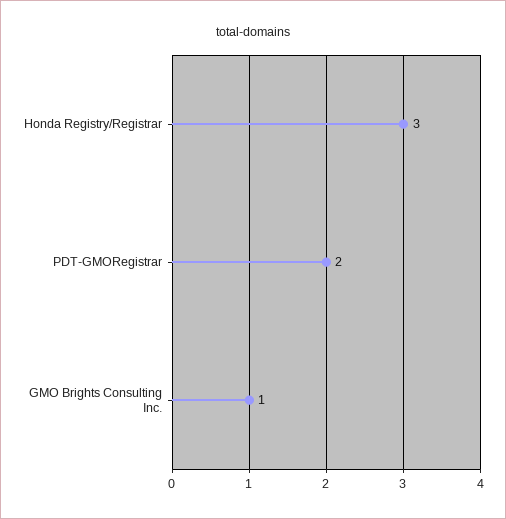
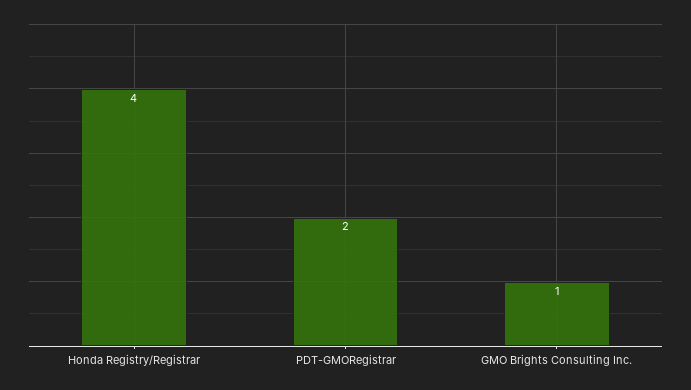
  {
-   "Honda Registry/Registrar": 3,
+   "Honda Registry/Registrar": 4,
    "PDT-GMORegistrar": 2,
    "GMO Brights Consulting Inc.": 1
  }

